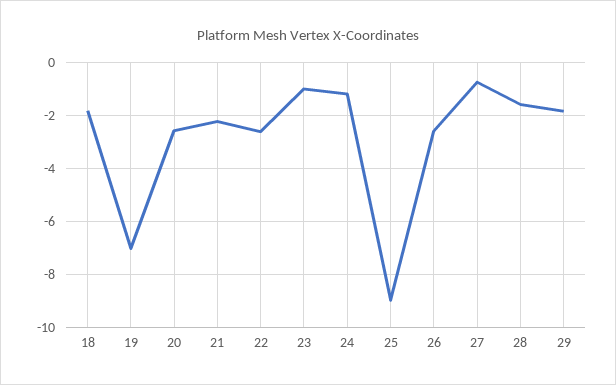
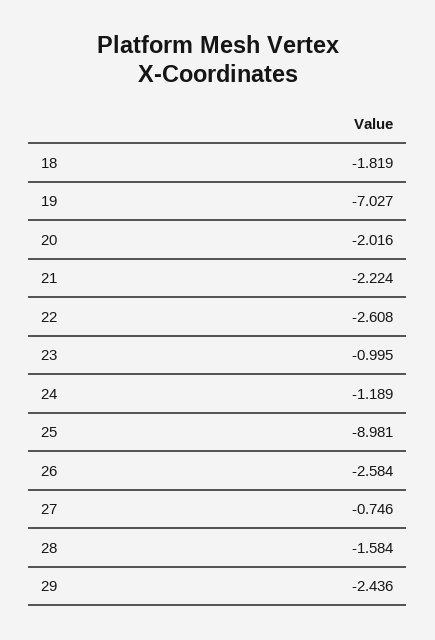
  {
    "18": -1.819,
    "19": -7.027,
-   "20": -2.5,
+   "20": -2.016,
    "21": -2.224,
    "22": -2.608,
    "23": -0.995,
    "24": -1.189,
    "25": -8.981,
    "26": -2.584,
    "27": -0.746,
    "28": -1.584,
-   "29": -1.75
+   "29": -2.436
  }

